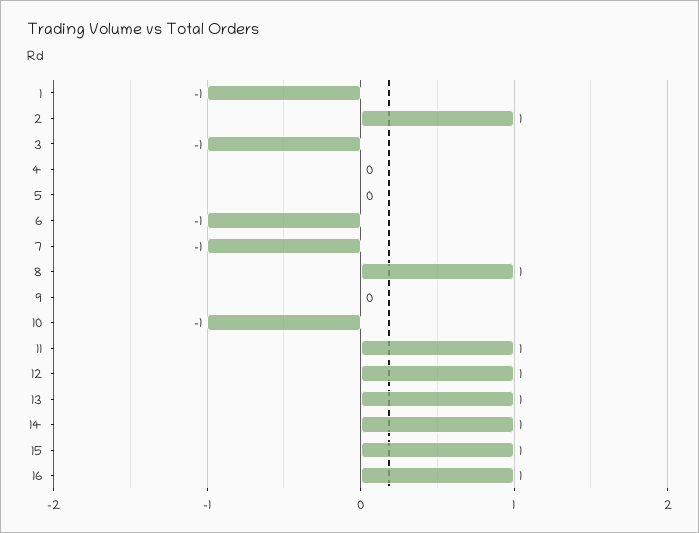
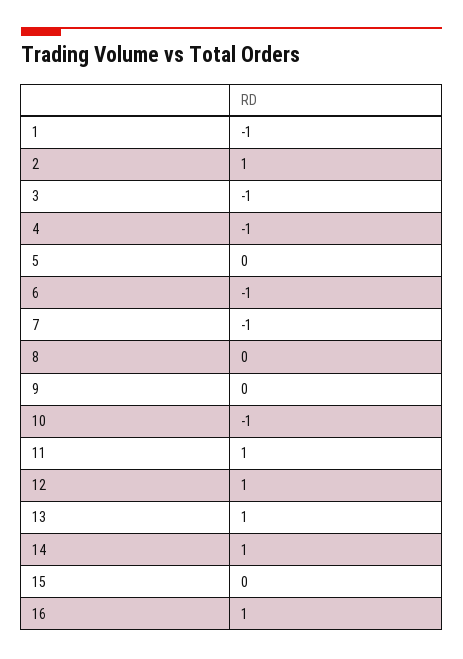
  {
    "1": -1,
    "2": 1,
    "3": -1,
-   "4": 0,
+   "4": -1,
    "5": 0,
    "6": -1,
    "7": -1,
-   "8": 1,
+   "8": 0,
    "9": 0,
    "10": -1,
    "11": 1,
    "12": 1,
    "13": 1,
    "14": 1,
-   "15": 1,
+   "15": 0,
    "16": 1
  }

